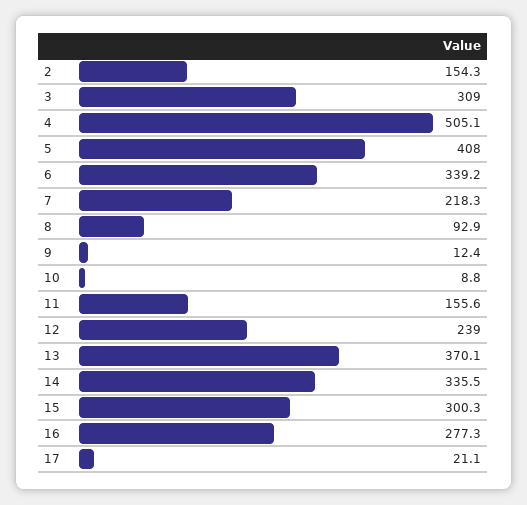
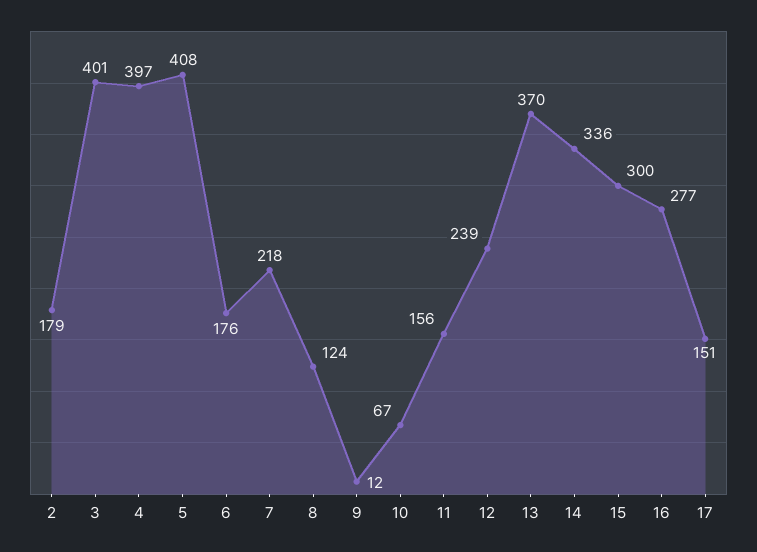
  {
-   "2": 154.3,
+   "2": 179,
-   "3": 309,
+   "3": 401,
-   "4": 505.1,
+   "4": 397,
    "5": 408,
-   "6": 339.2,
+   "6": 176,
    "7": 218.3,
-   "8": 92.9,
+   "8": 124,
    "9": 12.4,
-   "10": 8.8,
+   "10": 67,
    "11": 155.6,
    "12": 239,
    "13": 370.1,
    "14": 335.5,
    "15": 300.3,
    "16": 277.3,
-   "17": 21.1
+   "17": 151
  }

